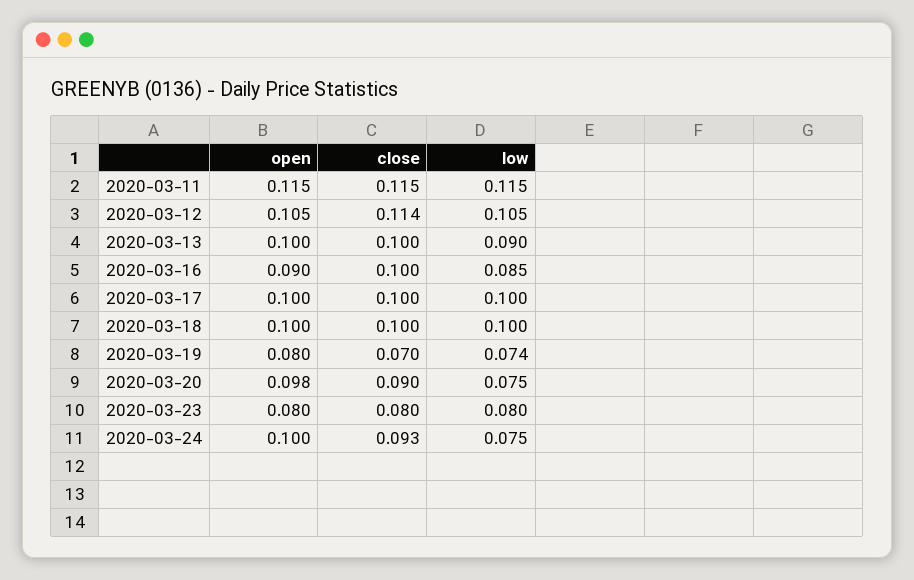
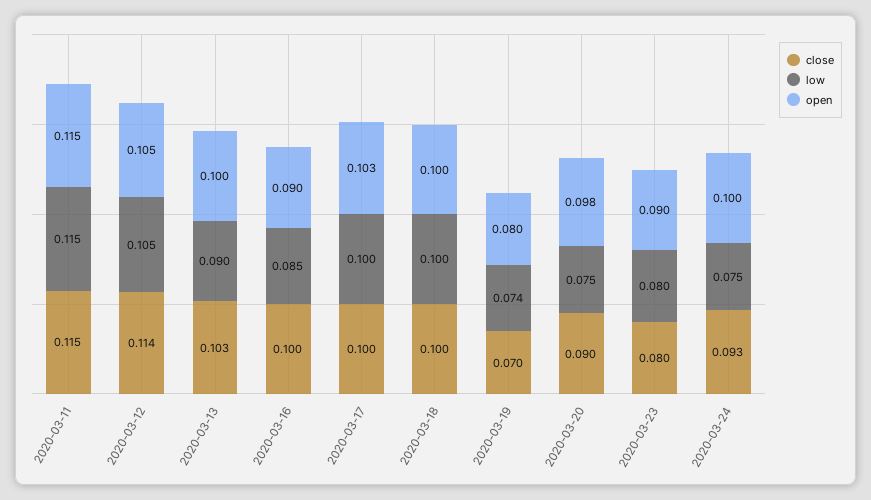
  {
    "open": {
      "2020-03-11": 0.115,
      "2020-03-12": 0.105,
      "2020-03-13": 0.1,
      "2020-03-16": 0.09,
-     "2020-03-17": 0.1,
+     "2020-03-17": 0.103,
      "2020-03-18": 0.1,
      "2020-03-19": 0.08,
      "2020-03-20": 0.098,
-     "2020-03-23": 0.08,
+     "2020-03-23": 0.09,
      "2020-03-24": 0.1
    },
    "close": {
      "2020-03-11": 0.115,
      "2020-03-12": 0.114,
-     "2020-03-13": 0.1,
+     "2020-03-13": 0.103,
      "2020-03-16": 0.1,
      "2020-03-17": 0.1,
      "2020-03-18": 0.1,
      "2020-03-19": 0.07,
      "2020-03-20": 0.09,
      "2020-03-23": 0.08,
      "2020-03-24": 0.093
    },
    "low": {
      "2020-03-11": 0.115,
      "2020-03-12": 0.105,
      "2020-03-13": 0.09,
      "2020-03-16": 0.085,
      "2020-03-17": 0.1,
      "2020-03-18": 0.1,
      "2020-03-19": 0.074,
      "2020-03-20": 0.075,
      "2020-03-23": 0.08,
      "2020-03-24": 0.075
    }
  }

